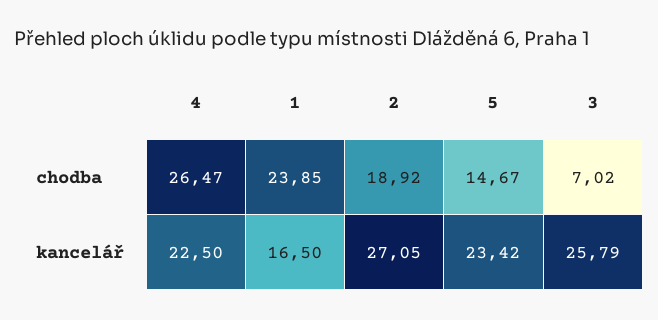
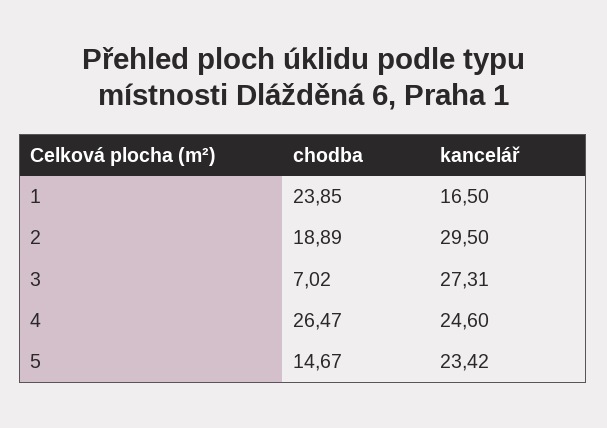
  {
    "4": {
      "chodba": 26.47,
-     "kancelář": 22.5
+     "kancelář": 24.6
    },
    "1": {
      "chodba": 23.85,
      "kancelář": 16.5
    },
    "2": {
-     "chodba": 18.92,
+     "chodba": 18.89,
-     "kancelář": 27.05
+     "kancelář": 29.5
    },
    "5": {
      "chodba": 14.67,
      "kancelář": 23.42
    },
    "3": {
      "chodba": 7.02,
-     "kancelář": 25.79
+     "kancelář": 27.31
    }
  }

